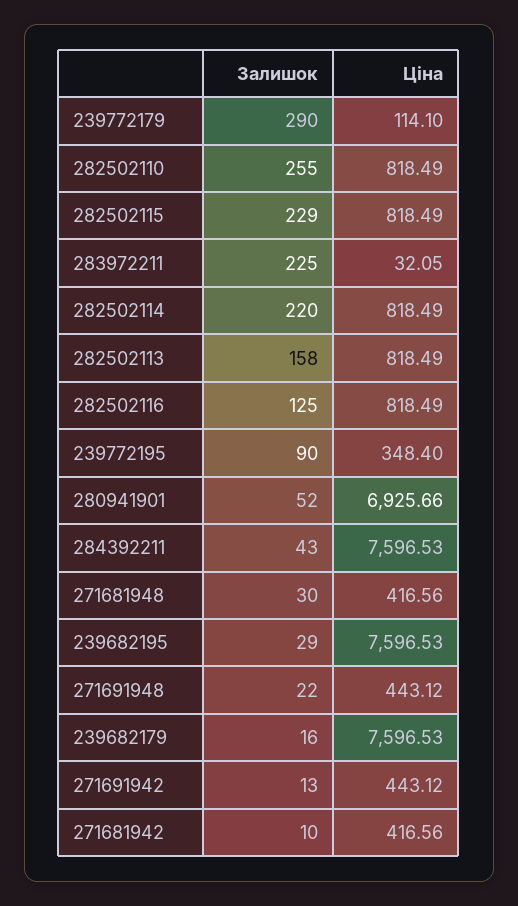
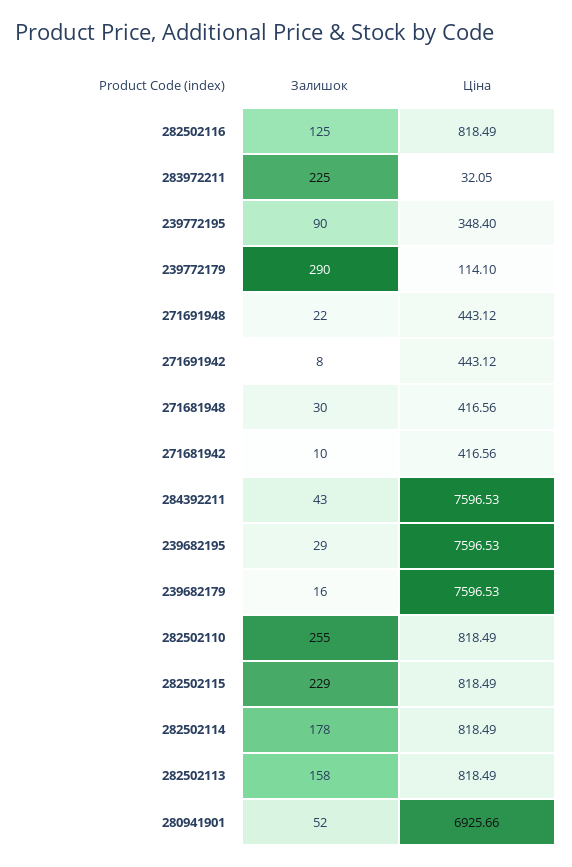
  {
    "Залишок": {
      "239772179": 290,
      "282502110": 255,
      "282502115": 229,
      "283972211": 225,
-     "282502114": 220,
+     "282502114": 178,
      "282502113": 158,
      "282502116": 125,
      "239772195": 90,
      "280941901": 52,
      "284392211": 43,
      "271681948": 30,
      "239682195": 29,
      "271691948": 22,
      "239682179": 16,
-     "271691942": 13,
+     "271691942": 8,
      "271681942": 10
    },
    "Ціна": {
      "239772179": 114.1,
      "282502110": 818.49,
      "282502115": 818.49,
      "283972211": 32.05,
      "282502114": 818.49,
      "282502113": 818.49,
      "282502116": 818.49,
      "239772195": 348.4,
      "280941901": 6925.66,
      "284392211": 7596.53,
      "271681948": 416.56,
      "239682195": 7596.53,
      "271691948": 443.12,
      "239682179": 7596.53,
      "271691942": 443.12,
      "271681942": 416.56
    }
  }

